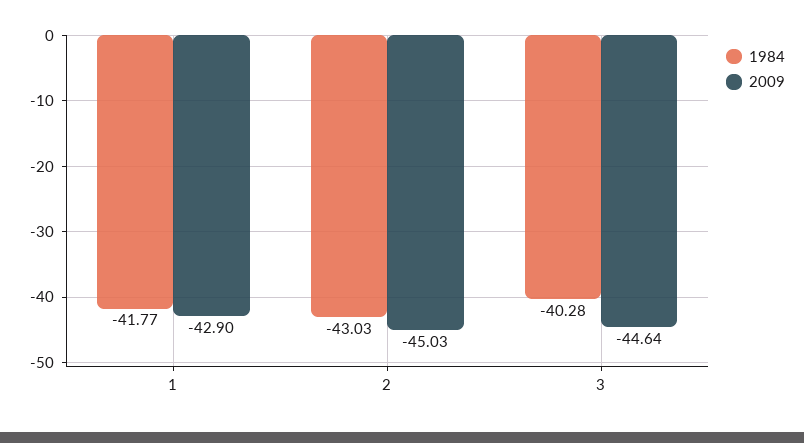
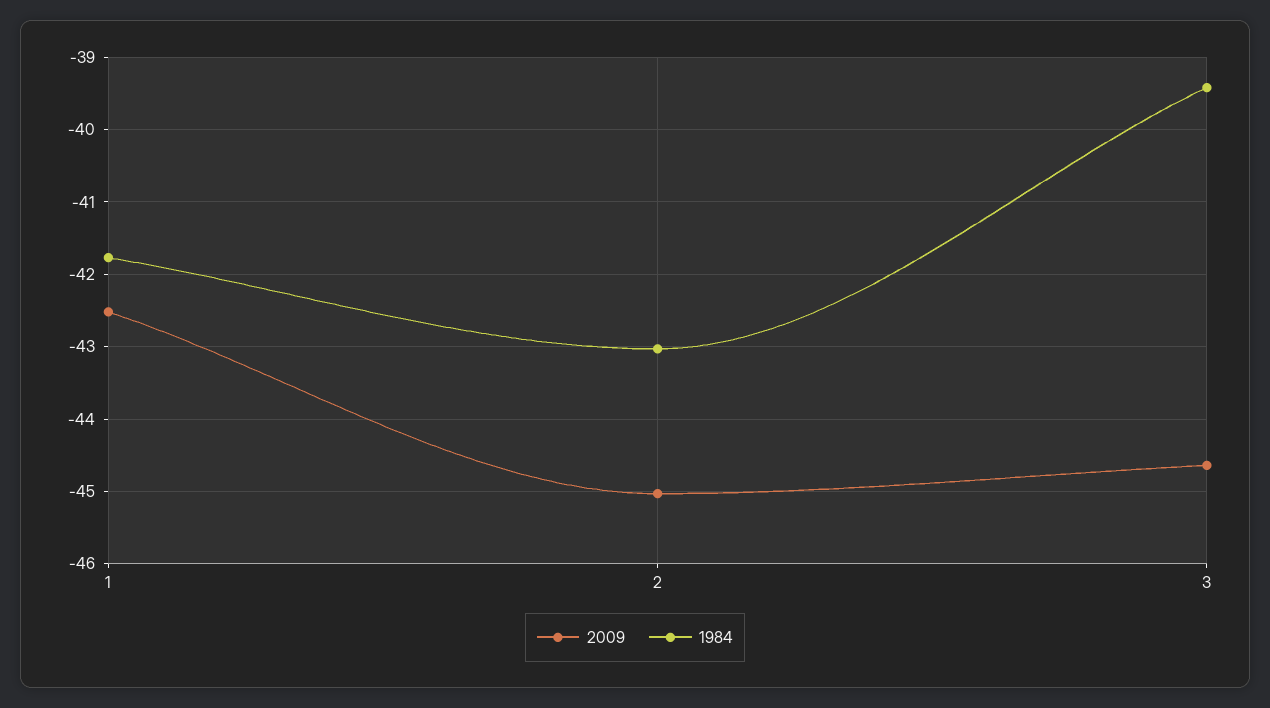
  {
    "1984": {
      "1": -41.77,
      "2": -43.03,
-     "3": -40.28
+     "3": -39.4
    },
    "2009": {
-     "1": -42.9,
+     "1": -42.5,
      "2": -45.03,
      "3": -44.64
    }
  }

